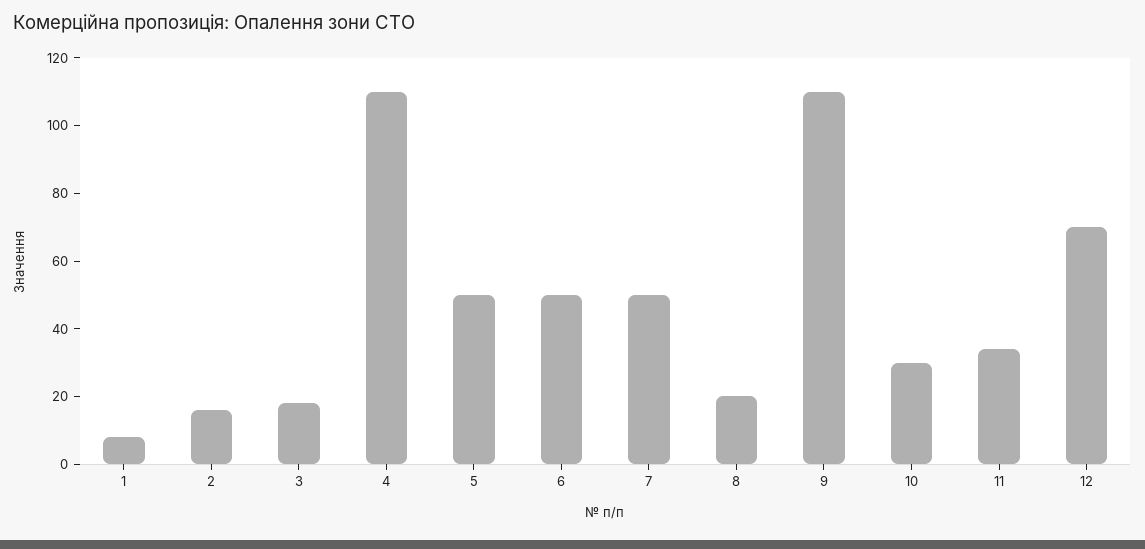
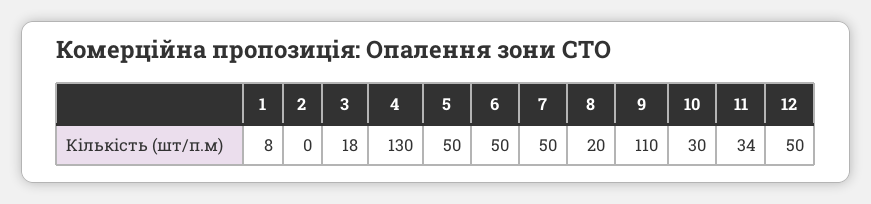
  {
    "1": 8,
-   "2": 15,
+   "2": 0,
    "3": 18,
-   "4": 110,
+   "4": 130,
    "5": 50,
    "6": 50,
    "7": 50,
    "8": 20,
    "9": 110,
    "10": 30,
    "11": 34,
-   "12": 70
+   "12": 50
  }

